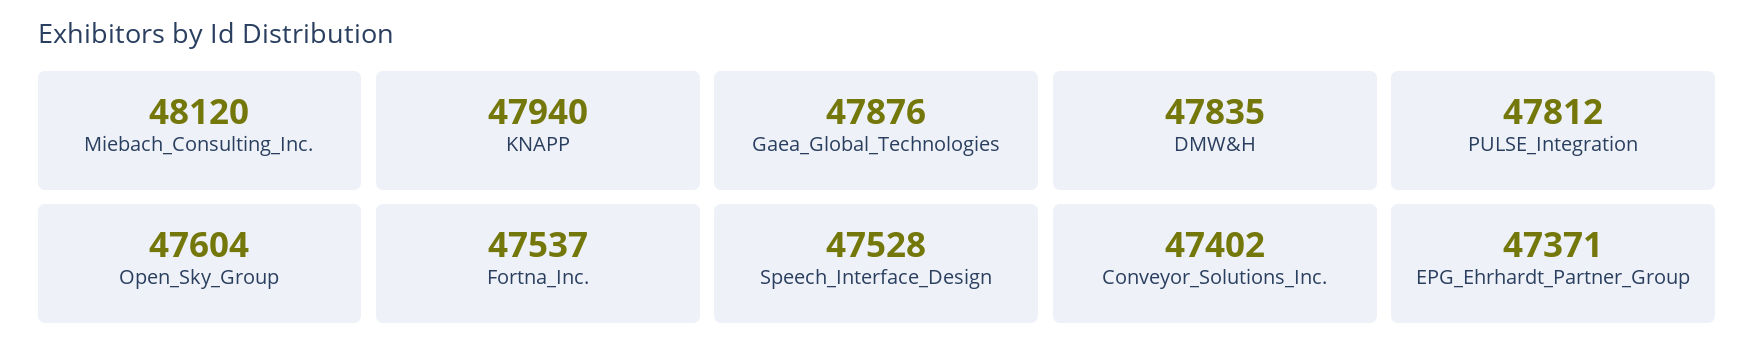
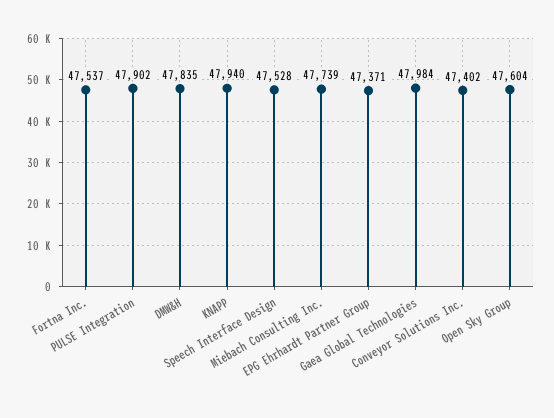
  {
-   "Miebach_Consulting_Inc.": 48120,
+   "Miebach_Consulting_Inc.": 47739,
    "KNAPP": 47940,
-   "Gaea_Global_Technologies": 47876,
+   "Gaea_Global_Technologies": 47984,
    "DMW&H": 47835,
-   "PULSE_Integration": 47812,
+   "PULSE_Integration": 47902,
    "Open_Sky_Group": 47604,
    "Fortna_Inc.": 47537,
    "Speech_Interface_Design": 47528,
    "Conveyor_Solutions_Inc.": 47402,
    "EPG_Ehrhardt_Partner_Group": 47371
  }

